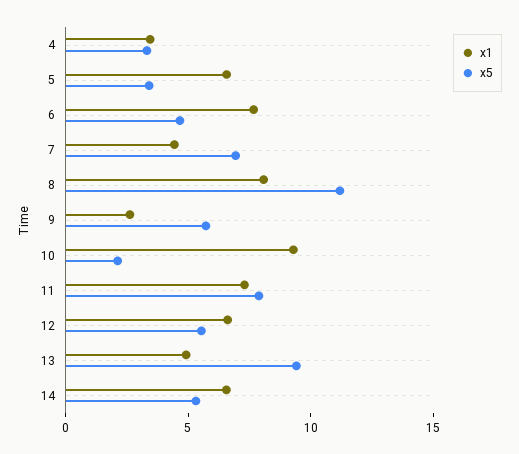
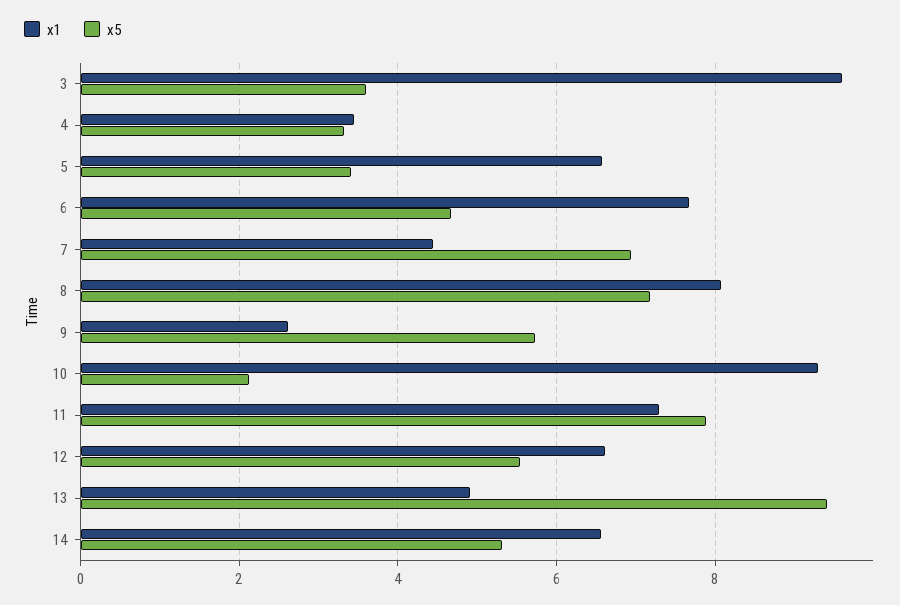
  {
    "x1": {
      "4": 3.4,
      "5": 6.6,
      "6": 7.6,
      "7": 4.4,
      "8": 8,
      "9": 2.6,
      "10": 9.2,
      "11": 7.2,
      "12": 6.6,
      "13": 5,
-     "14": 6.6
+     "14": 6.6,
+     "3": 9.6
    },
    "x5": {
      "4": 3.4,
      "5": 3.4,
      "6": 4.6,
      "7": 7,
-     "8": 11,
+     "8": 7.2,
      "9": 5.8,
      "10": 2.2,
      "11": 7.8,
      "12": 5.6,
      "13": 9.4,
-     "14": 5.4
+     "14": 5.4,
+     "3": 3.6
    }
  }

